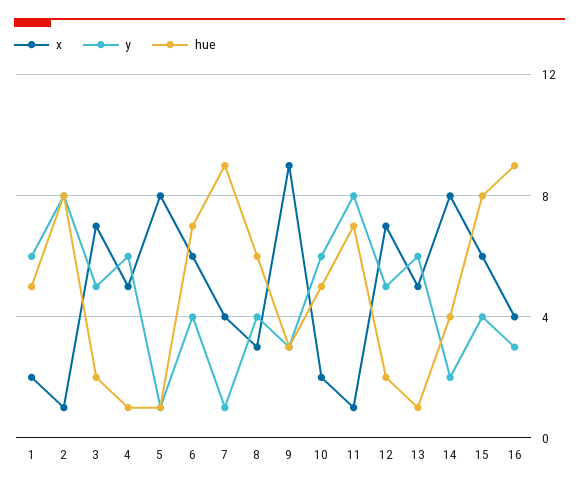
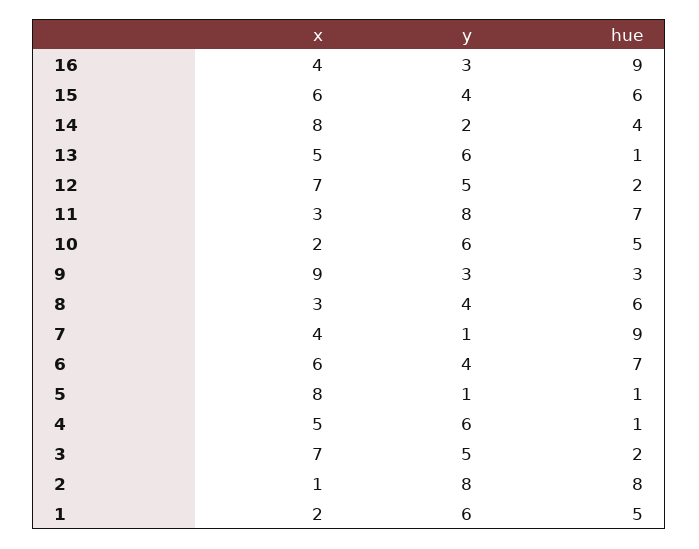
  {
    "x": {
      "1": 2,
      "2": 1,
      "3": 7,
      "4": 5,
      "5": 8,
      "6": 6,
      "7": 4,
      "8": 3,
      "9": 9,
      "10": 2,
-     "11": 1,
+     "11": 3,
      "12": 7,
      "13": 5,
      "14": 8,
      "15": 6,
      "16": 4
    },
    "y": {
      "1": 6,
      "2": 8,
      "3": 5,
      "4": 6,
      "5": 1,
      "6": 4,
      "7": 1,
      "8": 4,
      "9": 3,
      "10": 6,
      "11": 8,
      "12": 5,
      "13": 6,
      "14": 2,
      "15": 4,
      "16": 3
    },
    "hue": {
      "1": 5,
      "2": 8,
      "3": 2,
      "4": 1,
      "5": 1,
      "6": 7,
      "7": 9,
      "8": 6,
      "9": 3,
      "10": 5,
      "11": 7,
      "12": 2,
      "13": 1,
      "14": 4,
-     "15": 8,
+     "15": 6,
      "16": 9
    }
  }

